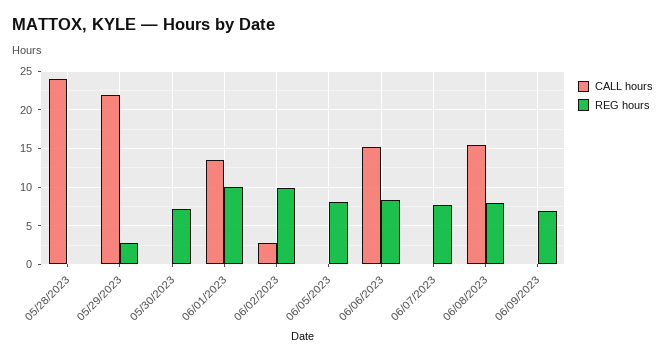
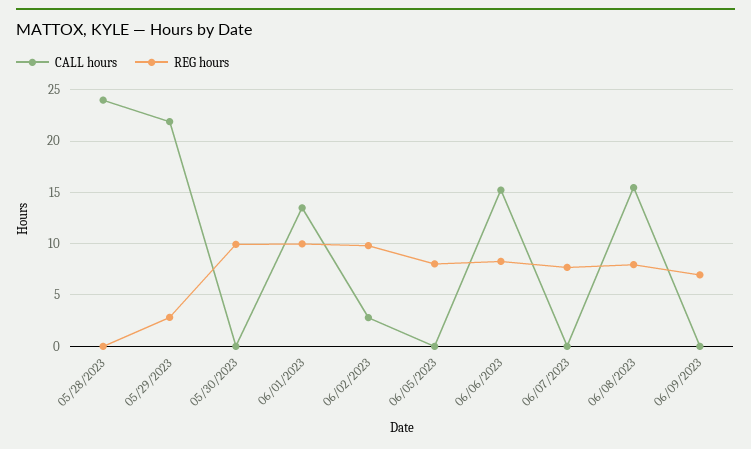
  {
    "CALL hours": {
      "05/28/2023": 24,
      "05/29/2023": 22,
      "05/30/2023": 0,
      "06/01/2023": 14,
      "06/02/2023": 3,
      "06/05/2023": 0,
      "06/06/2023": 15,
      "06/07/2023": 0,
      "06/08/2023": 15,
      "06/09/2023": 0
    },
    "REG hours": {
      "05/28/2023": 0,
      "05/29/2023": 3,
-     "05/30/2023": 7,
+     "05/30/2023": 10,
      "06/01/2023": 10,
      "06/02/2023": 10,
      "06/05/2023": 8,
      "06/06/2023": 8,
      "06/07/2023": 8,
      "06/08/2023": 8,
      "06/09/2023": 7
    }
  }

